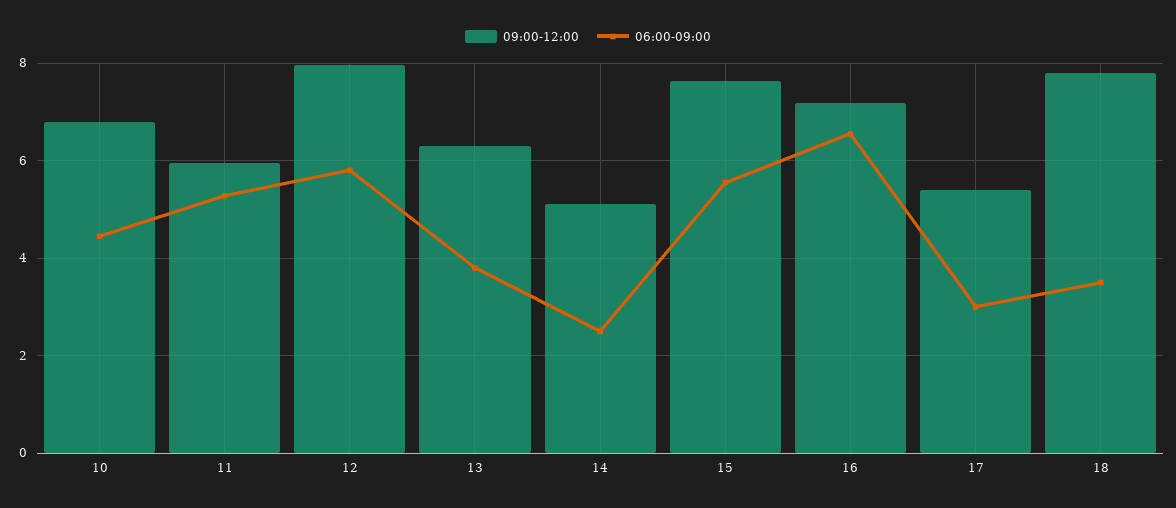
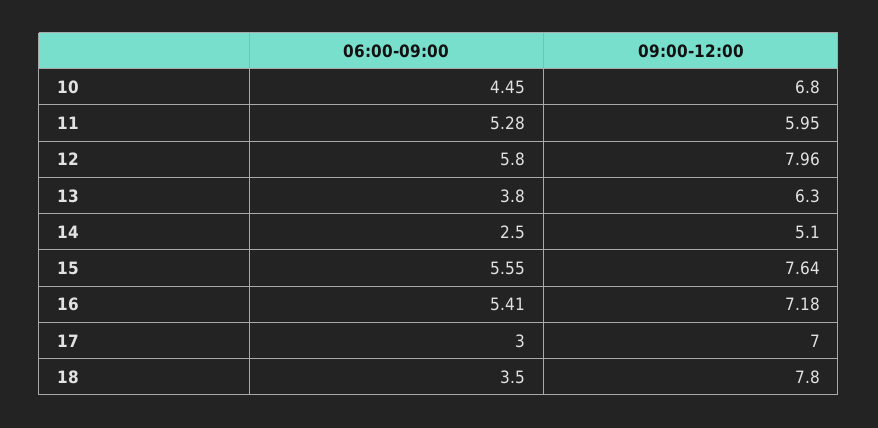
  {
    "09:00-12:00": {
      "10": 6.8,
      "11": 5.95,
      "12": 7.96,
      "13": 6.3,
      "14": 5.1,
      "15": 7.64,
      "16": 7.18,
-     "17": 5.4,
+     "17": 7,
      "18": 7.8
    },
    "06:00-09:00": {
      "10": 4.45,
      "11": 5.28,
      "12": 5.8,
      "13": 3.8,
      "14": 2.5,
      "15": 5.55,
-     "16": 6.6,
+     "16": 5.41,
      "17": 3,
      "18": 3.5
    }
  }

